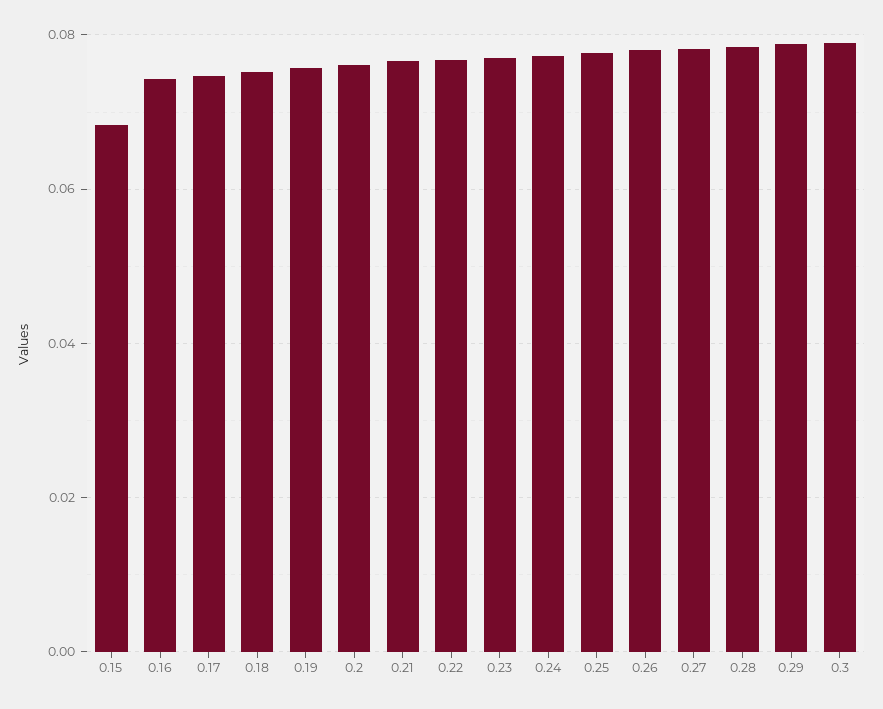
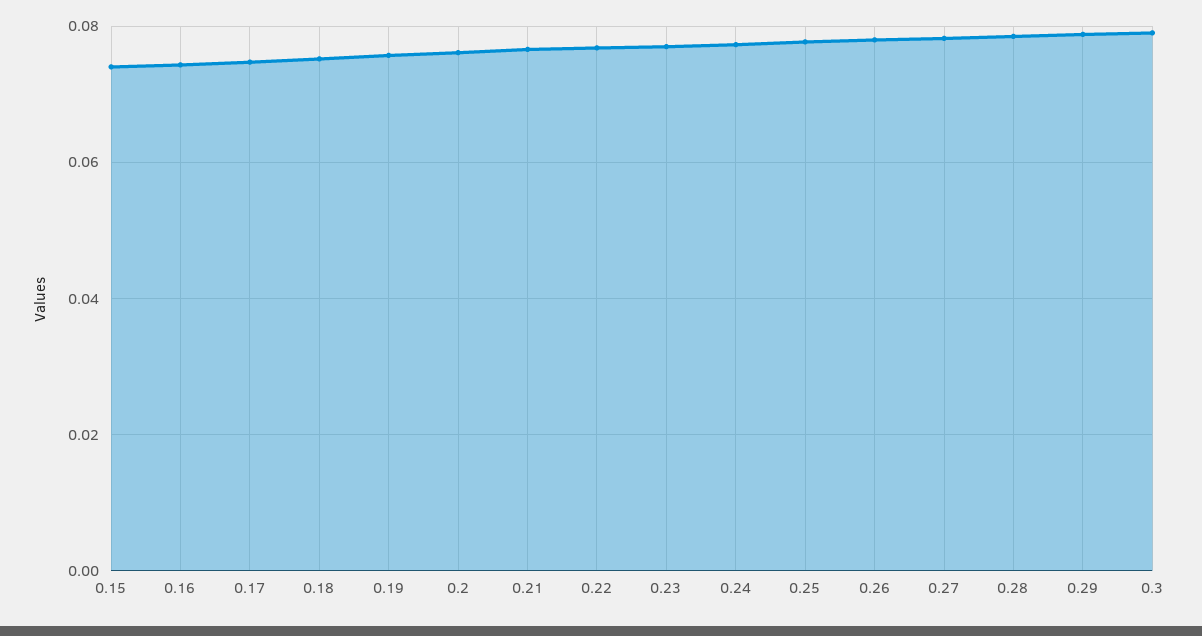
  {
-   "0.15": 0.068,
+   "0.15": 0.074,
    "0.16": 0.074,
    "0.17": 0.074,
    "0.18": 0.076,
    "0.19": 0.076,
    "0.2": 0.076,
    "0.21": 0.076,
    "0.22": 0.076,
    "0.23": 0.078,
    "0.24": 0.078,
    "0.25": 0.078,
    "0.26": 0.078,
    "0.27": 0.078,
    "0.28": 0.078,
    "0.29": 0.078,
    "0.3": 0.08
  }

